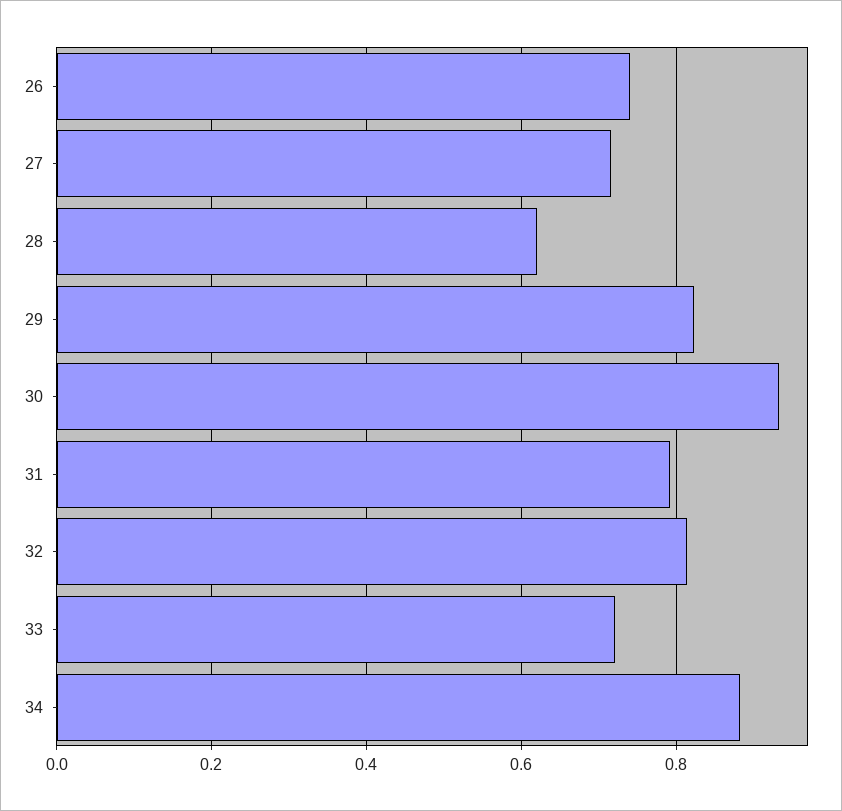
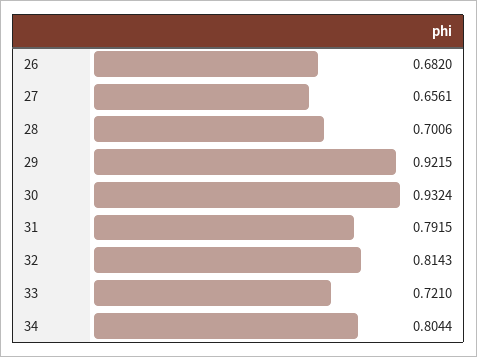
  {
-   "26": 0.74,
+   "26": 0.682,
-   "27": 0.72,
+   "27": 0.6561,
-   "28": 0.62,
+   "28": 0.7006,
-   "29": 0.82,
+   "29": 0.9215,
    "30": 0.9324,
    "31": 0.7915,
    "32": 0.8143,
    "33": 0.721,
-   "34": 0.88
+   "34": 0.8044
  }

